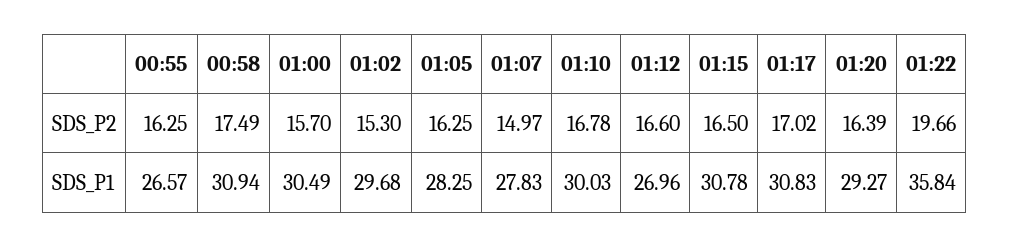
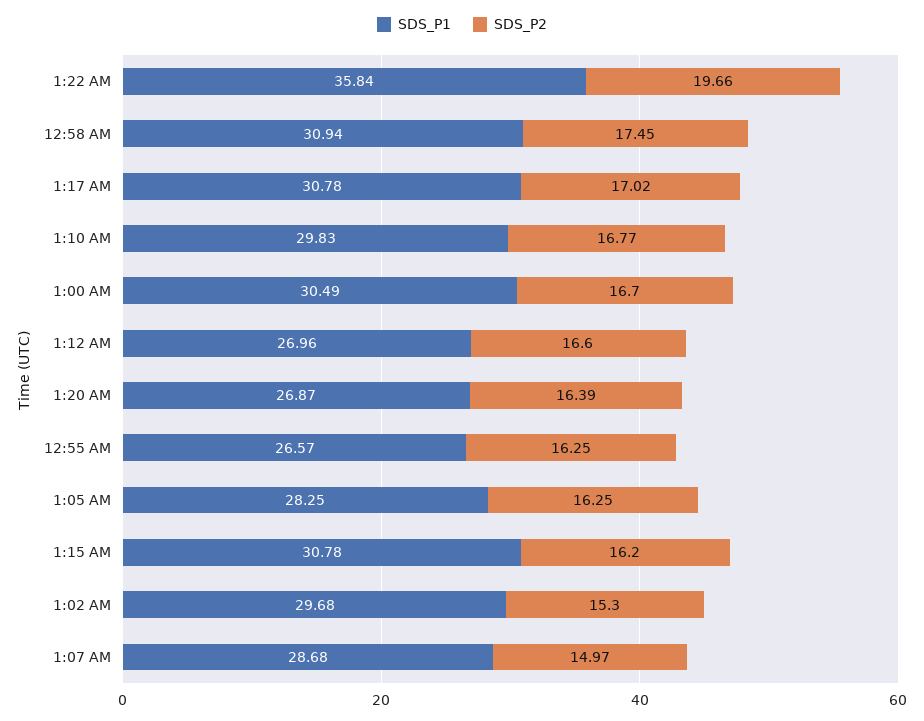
  {
    "SDS_P2": {
      "00:55": 16.25,
-     "00:58": 17.49,
+     "00:58": 17.45,
-     "01:00": 15.7,
+     "01:00": 16.7,
      "01:02": 15.3,
      "01:05": 16.25,
      "01:07": 14.97,
-     "01:10": 16.78,
+     "01:10": 16.77,
      "01:12": 16.6,
-     "01:15": 16.5,
+     "01:15": 16.2,
      "01:17": 17.02,
      "01:20": 16.39,
      "01:22": 19.66
    },
    "SDS_P1": {
      "00:55": 26.57,
      "00:58": 30.94,
      "01:00": 30.49,
      "01:02": 29.68,
      "01:05": 28.25,
-     "01:07": 27.83,
+     "01:07": 28.68,
-     "01:10": 30.03,
+     "01:10": 29.83,
      "01:12": 26.96,
      "01:15": 30.78,
-     "01:17": 30.83,
+     "01:17": 30.78,
-     "01:20": 29.27,
+     "01:20": 26.87,
      "01:22": 35.84
    }
  }

